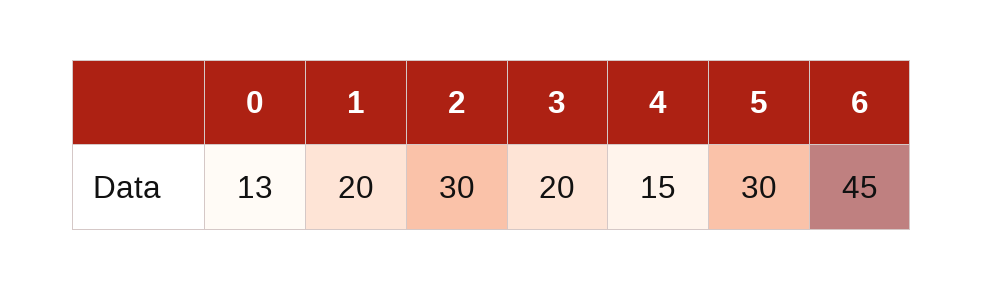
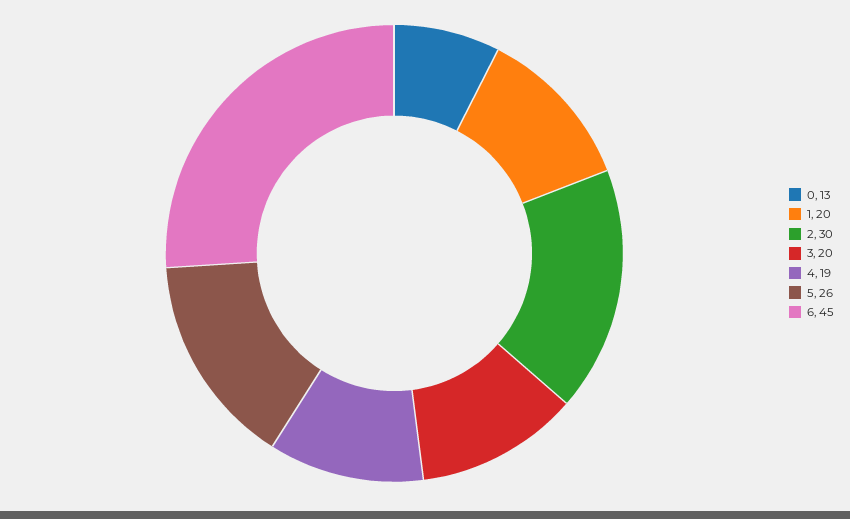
  {
    "0": 13,
    "1": 20,
    "2": 30,
    "3": 20,
-   "4": 15,
+   "4": 19,
-   "5": 30,
+   "5": 26,
    "6": 45
  }

